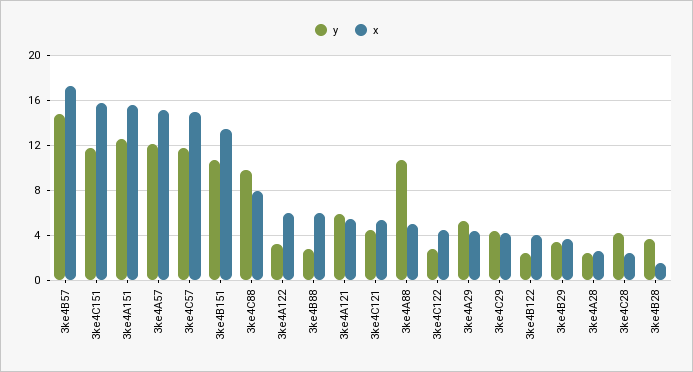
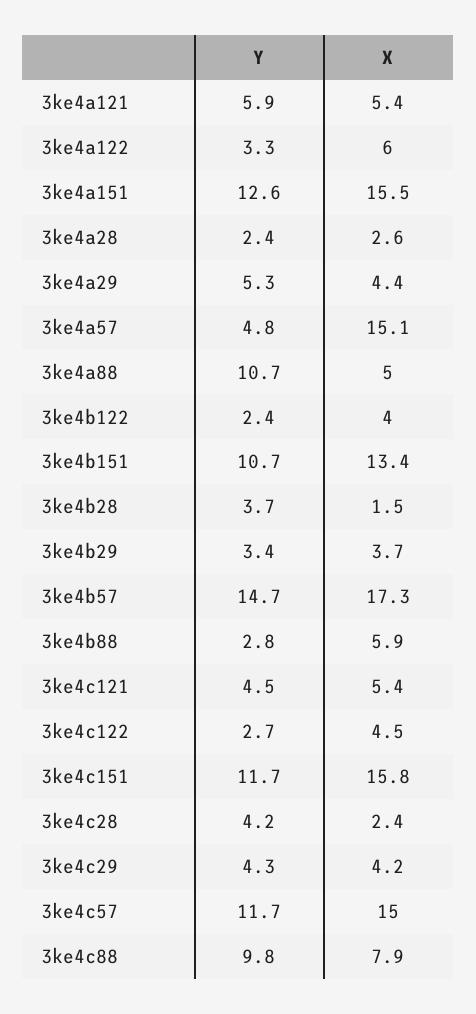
  {
    "y": {
      "3ke4B57": 14.7,
      "3ke4C151": 11.7,
      "3ke4A151": 12.6,
-     "3ke4A57": 12,
+     "3ke4A57": 4.8,
      "3ke4C57": 11.7,
      "3ke4B151": 10.7,
      "3ke4C88": 9.8,
      "3ke4A122": 3.3,
      "3ke4B88": 2.8,
      "3ke4A121": 5.9,
      "3ke4C121": 4.5,
      "3ke4A88": 10.7,
      "3ke4C122": 2.7,
      "3ke4A29": 5.3,
      "3ke4C29": 4.3,
      "3ke4B122": 2.4,
      "3ke4B29": 3.4,
      "3ke4A28": 2.4,
      "3ke4C28": 4.2,
      "3ke4B28": 3.7
    },
    "x": {
      "3ke4B57": 17.3,
      "3ke4C151": 15.8,
      "3ke4A151": 15.5,
      "3ke4A57": 15.1,
      "3ke4C57": 15,
      "3ke4B151": 13.4,
      "3ke4C88": 7.9,
      "3ke4A122": 6,
      "3ke4B88": 5.9,
      "3ke4A121": 5.4,
      "3ke4C121": 5.4,
      "3ke4A88": 5,
      "3ke4C122": 4.5,
      "3ke4A29": 4.4,
      "3ke4C29": 4.2,
      "3ke4B122": 4,
      "3ke4B29": 3.7,
      "3ke4A28": 2.6,
      "3ke4C28": 2.4,
      "3ke4B28": 1.5
    }
  }

